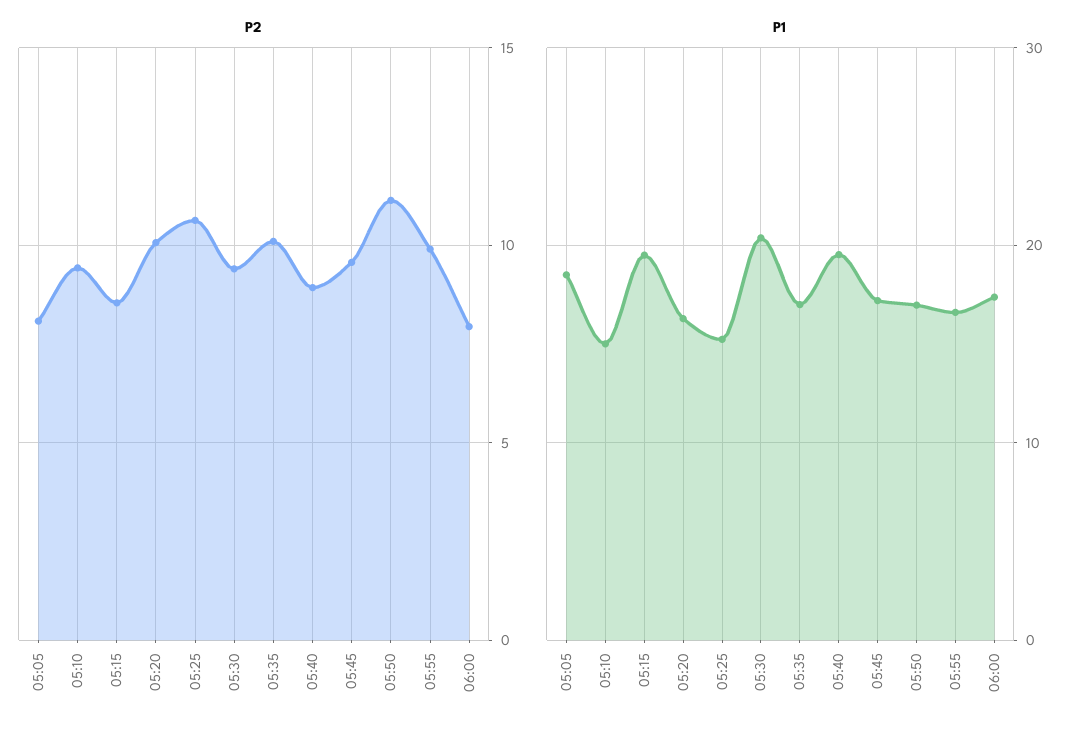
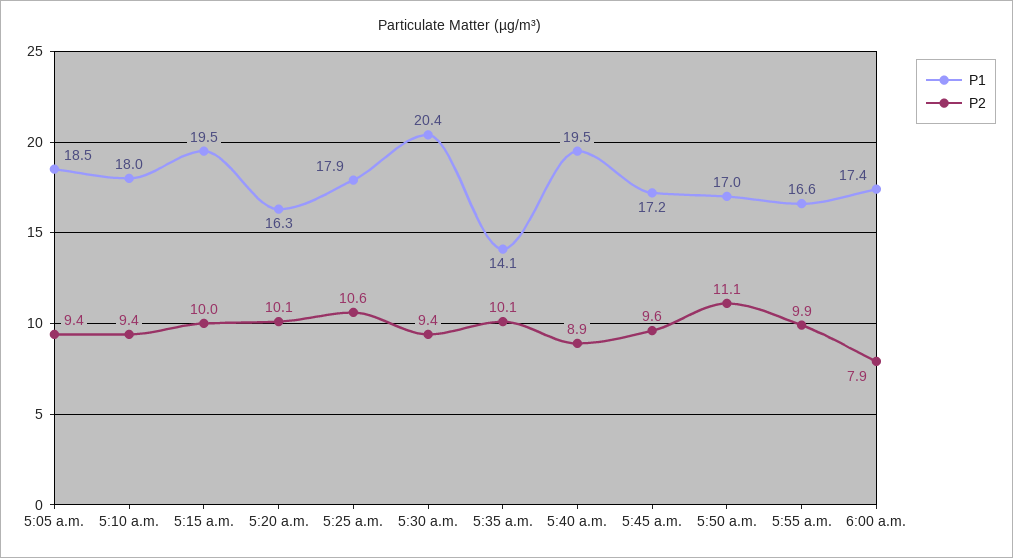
  {
    "P2": {
-     "05:05": 8,
+     "05:05": 9.4,
      "05:10": 9.4,
-     "05:15": 8.5,
+     "05:15": 10,
      "05:20": 10.1,
      "05:25": 10.6,
      "05:30": 9.4,
      "05:35": 10.1,
      "05:40": 8.9,
      "05:45": 9.6,
      "05:50": 11.1,
      "05:55": 9.9,
      "06:00": 7.9
    },
    "P1": {
      "05:05": 18.5,
-     "05:10": 15,
+     "05:10": 18,
      "05:15": 19.5,
      "05:20": 16.3,
-     "05:25": 15,
+     "05:25": 17.9,
      "05:30": 20.4,
-     "05:35": 17,
+     "05:35": 14.1,
      "05:40": 19.5,
      "05:45": 17.2,
      "05:50": 17,
      "05:55": 16.6,
      "06:00": 17.4
    }
  }

